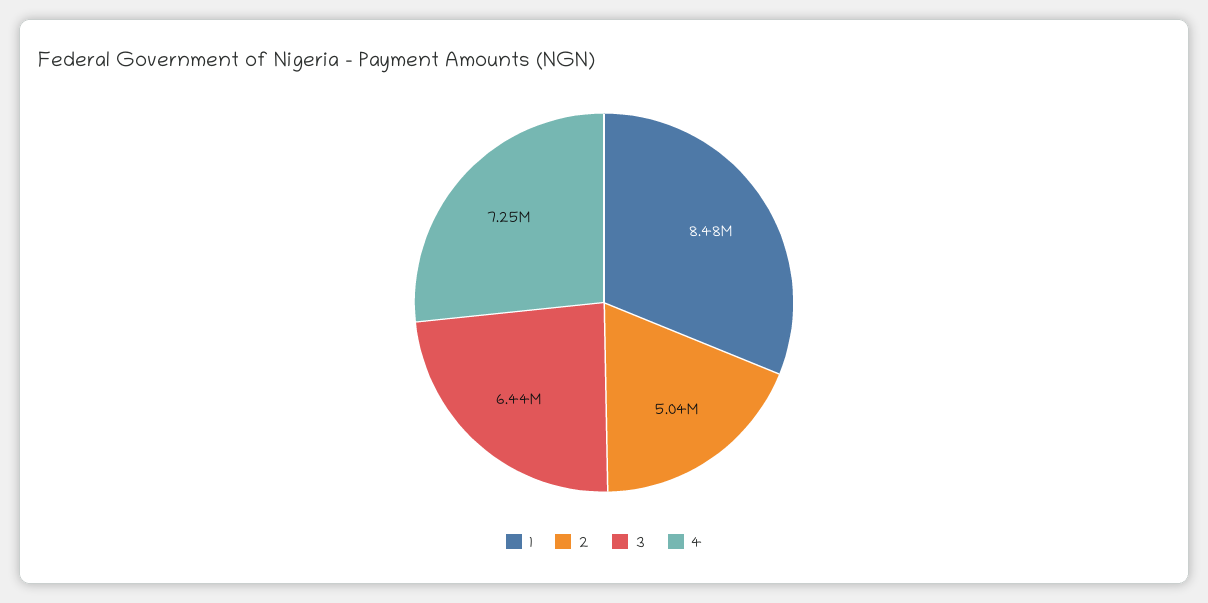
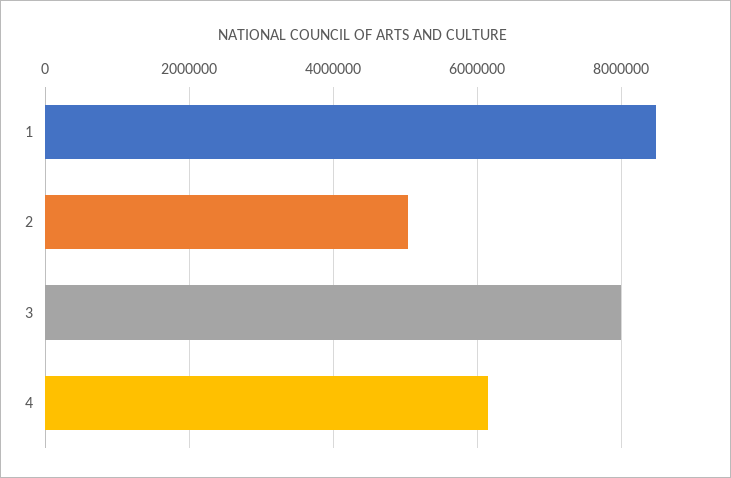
  {
    "1": 8480000,
    "2": 5040000,
-   "3": 6440000,
+   "3": 8000000,
-   "4": 7250000
+   "4": 6200000
  }

